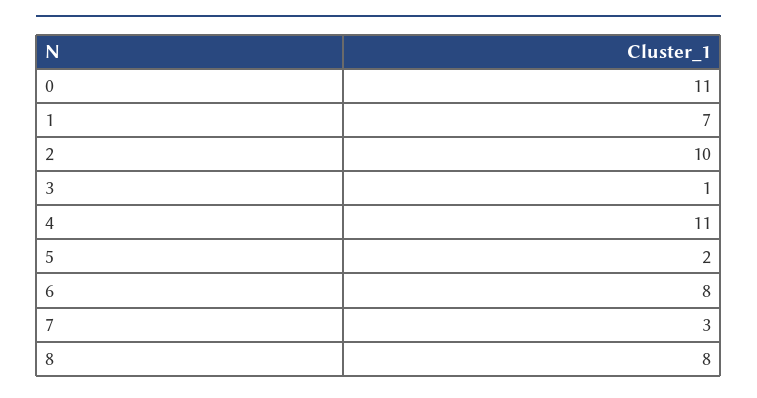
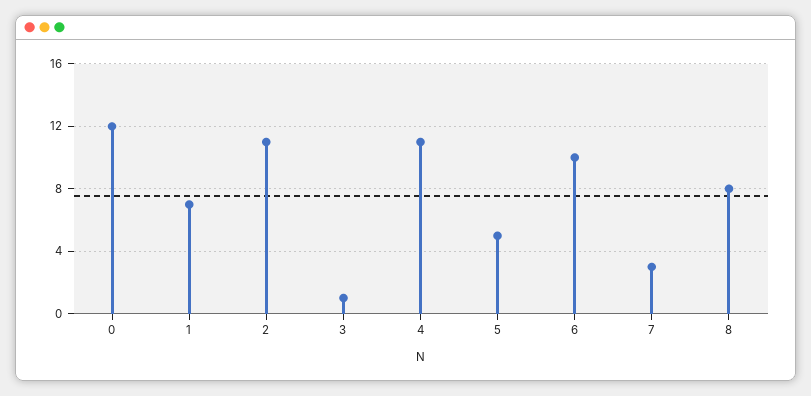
  {
-   "0": 11,
+   "0": 12,
    "1": 7,
-   "2": 10,
+   "2": 11,
    "3": 1,
    "4": 11,
-   "5": 2,
+   "5": 5,
-   "6": 8,
+   "6": 10,
    "7": 3,
    "8": 8
  }

